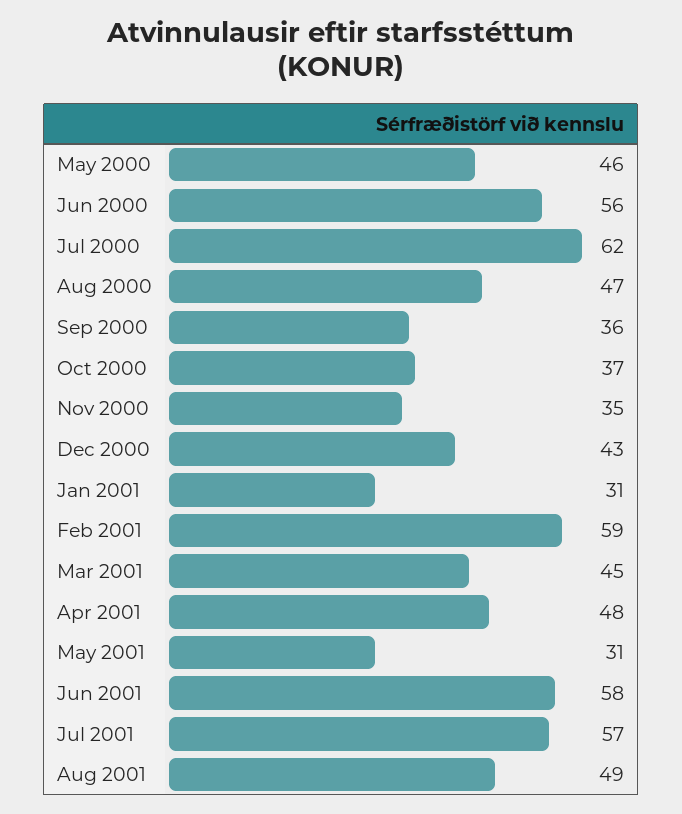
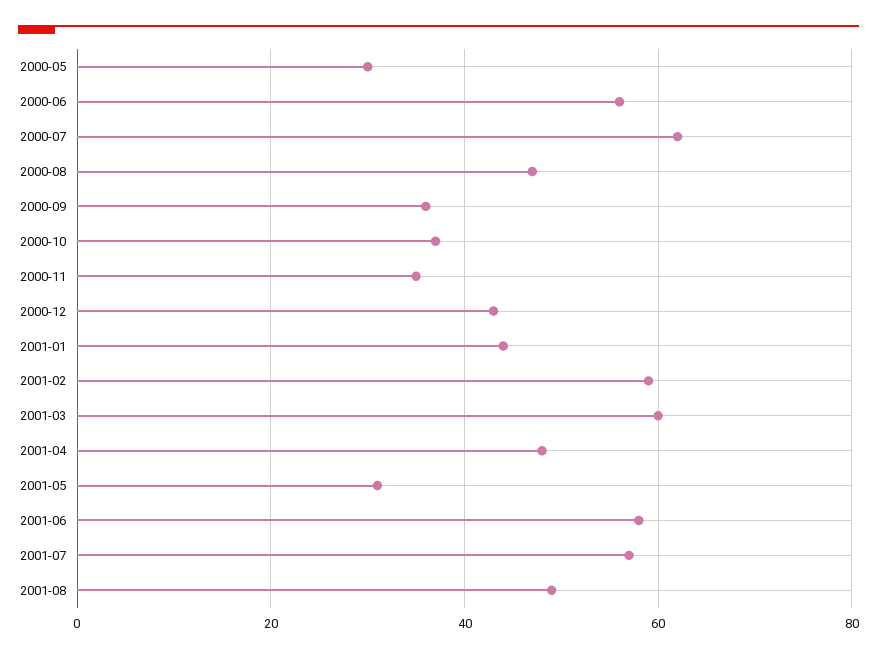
  {
-   "May 2000": 46,
+   "May 2000": 30,
    "Jun 2000": 56,
    "Jul 2000": 62,
    "Aug 2000": 47,
    "Sep 2000": 36,
    "Oct 2000": 37,
    "Nov 2000": 35,
    "Dec 2000": 43,
-   "Jan 2001": 31,
+   "Jan 2001": 45,
    "Feb 2001": 59,
-   "Mar 2001": 45,
+   "Mar 2001": 60,
    "Apr 2001": 48,
    "May 2001": 31,
    "Jun 2001": 58,
    "Jul 2001": 57,
    "Aug 2001": 49
  }

